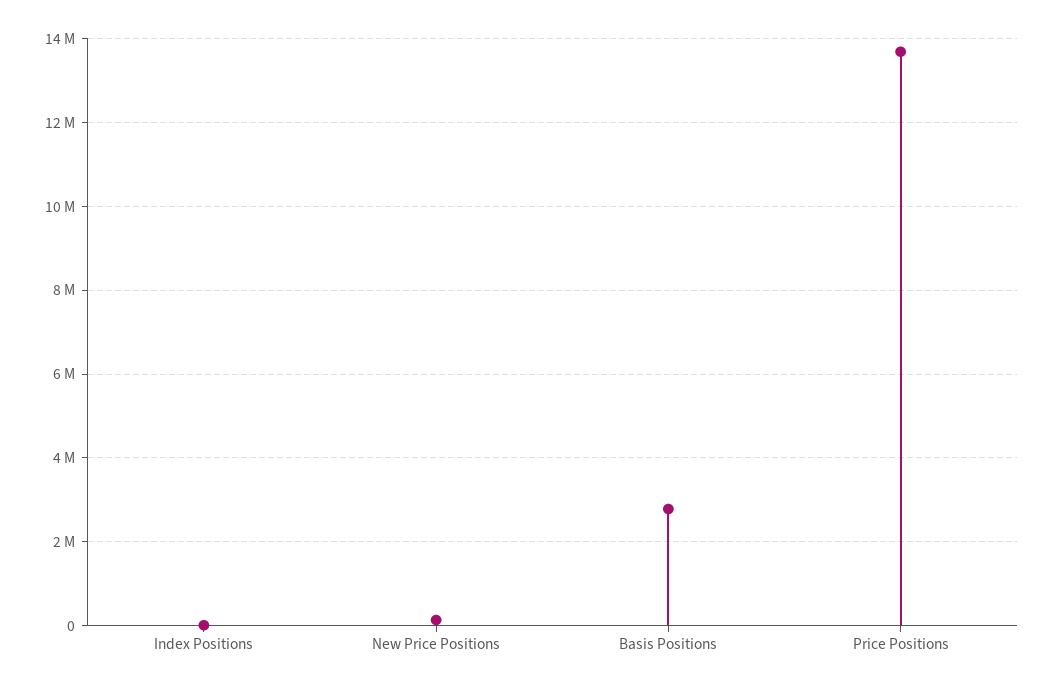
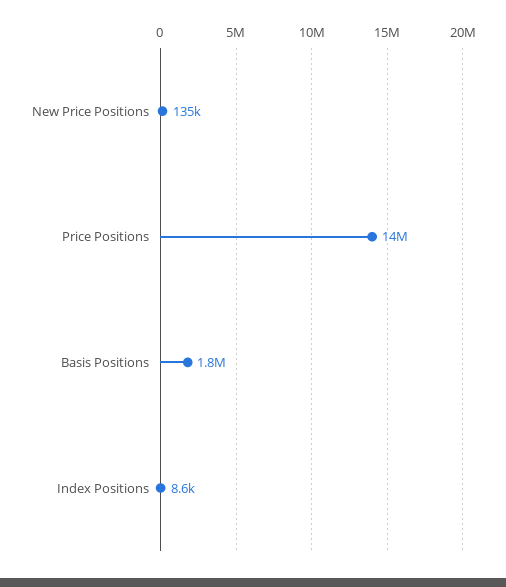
  {
    "Index Positions": 8600,
    "New Price Positions": 135000,
-   "Basis Positions": 2800000,
+   "Basis Positions": 1800000,
    "Price Positions": 14000000
  }

